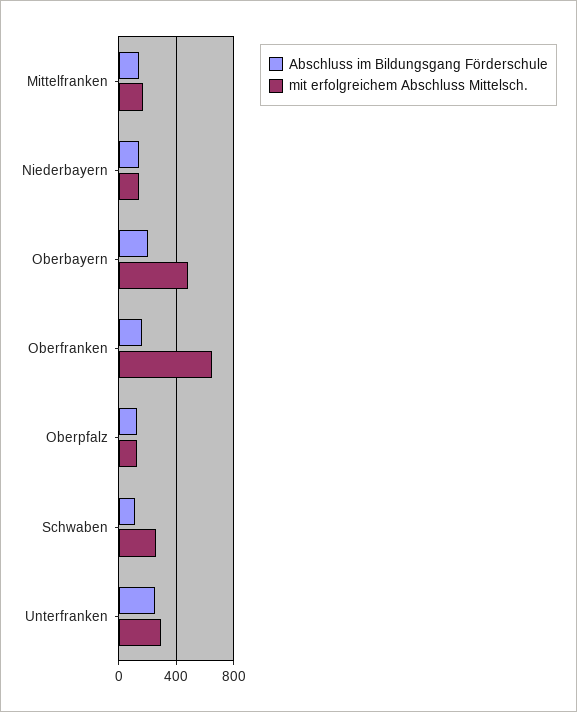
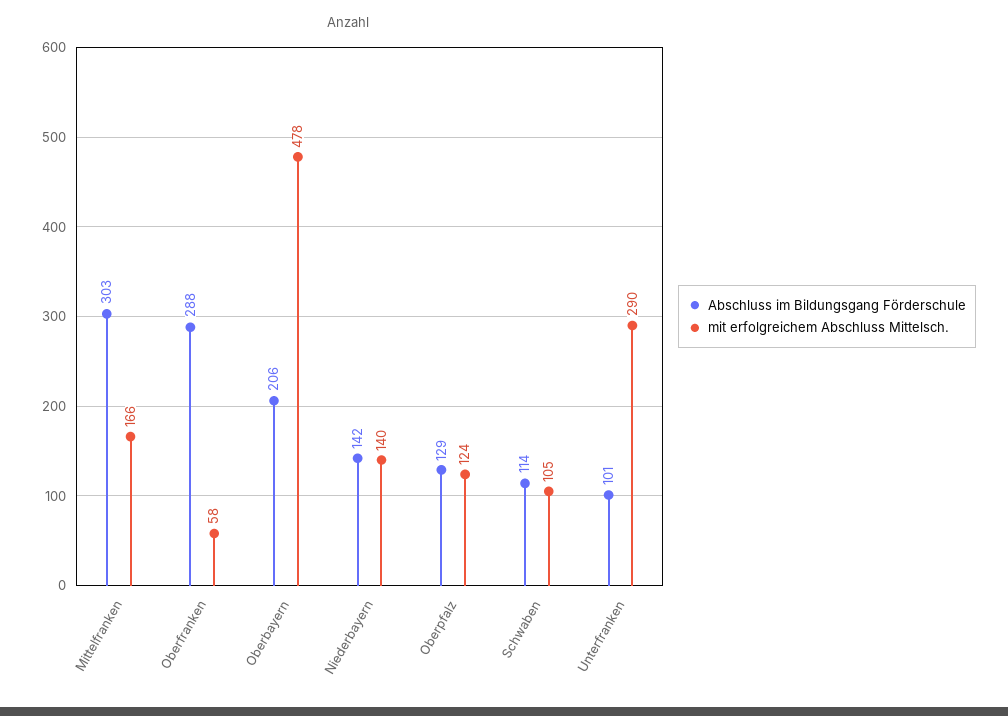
  {
    "Abschluss im Bildungsgang Förderschule": {
-     "Mittelfranken": 150,
+     "Mittelfranken": 303,
      "Niederbayern": 142,
      "Oberbayern": 206,
-     "Oberfranken": 150,
+     "Oberfranken": 288,
      "Oberpfalz": 129,
      "Schwaben": 114,
-     "Unterfranken": 250
+     "Unterfranken": 101
    },
    "mit erfolgreichem Abschluss Mittelsch.": {
      "Mittelfranken": 166,
      "Niederbayern": 140,
      "Oberbayern": 478,
-     "Oberfranken": 650,
+     "Oberfranken": 58,
      "Oberpfalz": 124,
-     "Schwaben": 250,
+     "Schwaben": 105,
      "Unterfranken": 290
    }
  }

